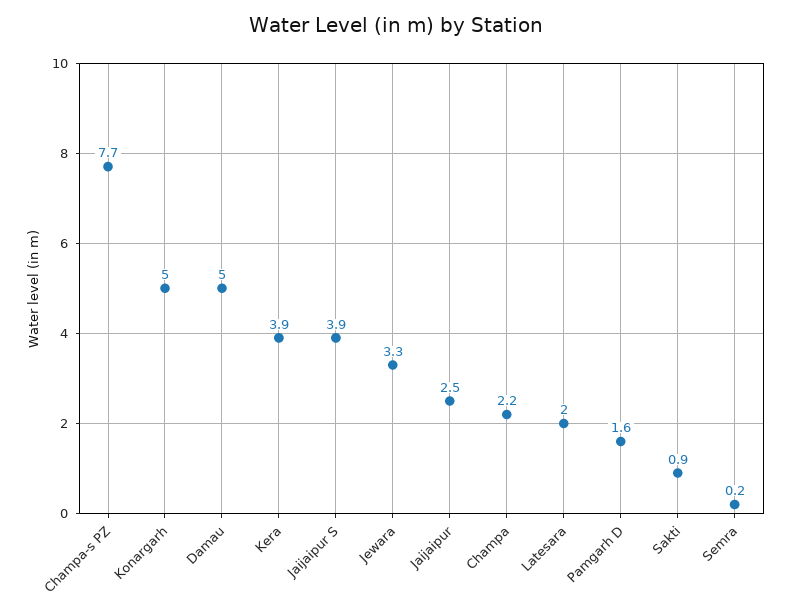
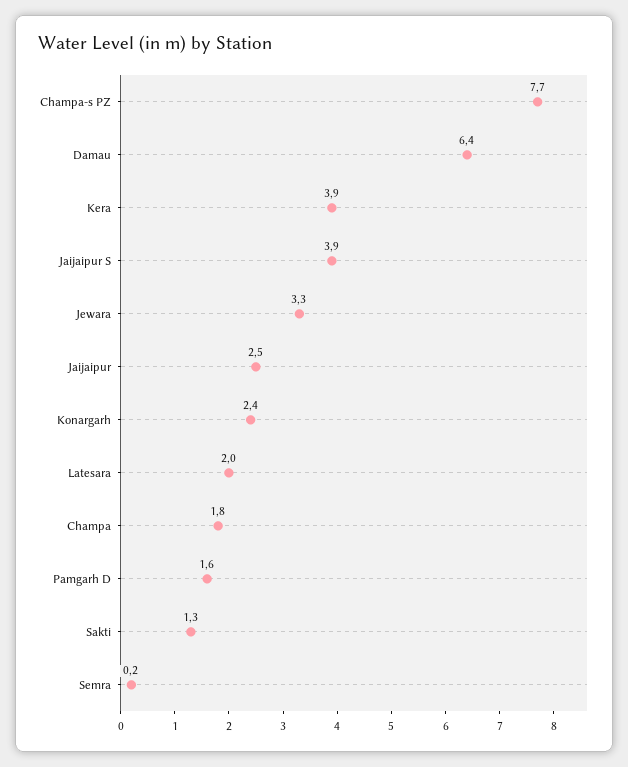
  {
    "Champa-s PZ": 7.7,
-   "Konargarh": 5,
+   "Konargarh": 2.4,
-   "Damau": 5,
+   "Damau": 6.4,
    "Kera": 3.9,
    "Jaijaipur S": 3.9,
    "Jewara": 3.3,
    "Jaijaipur": 2.5,
-   "Champa": 2.2,
+   "Champa": 1.8,
    "Latesara": 2,
    "Pamgarh D": 1.6,
-   "Sakti": 0.9,
+   "Sakti": 1.3,
    "Semra": 0.2
  }

